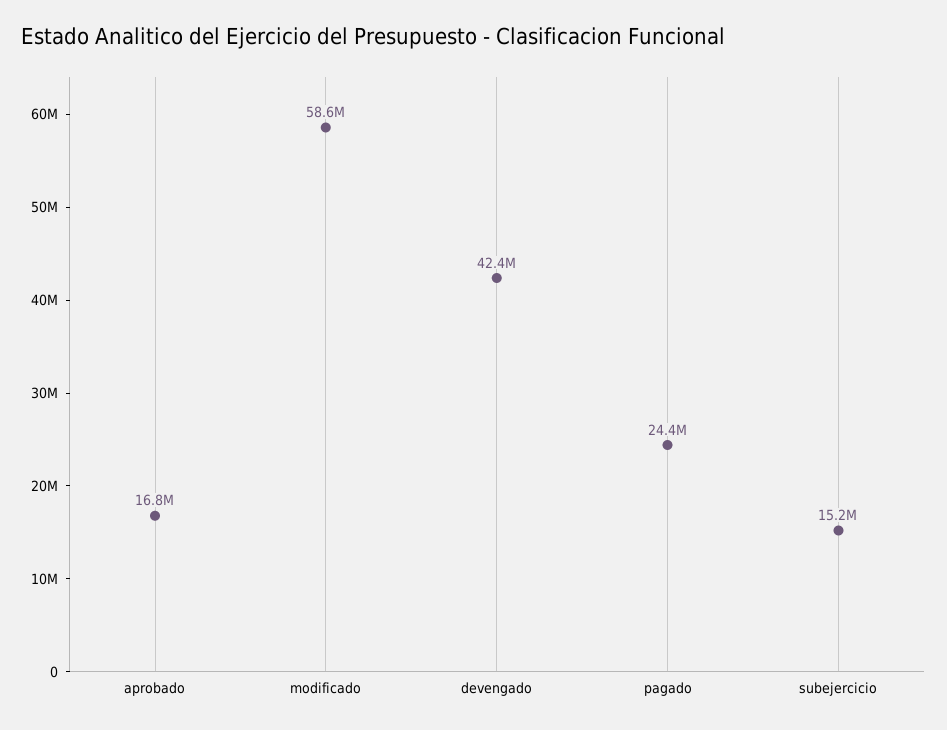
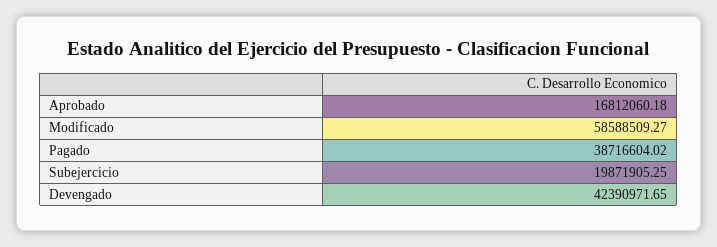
  {
    "aprobado": 16812060.18,
    "modificado": 58588509.27,
    "devengado": 42390971.65,
-   "pagado": 24400000,
+   "pagado": 38716604.02,
-   "subejercicio": 15200000
+   "subejercicio": 19871905.25
  }

